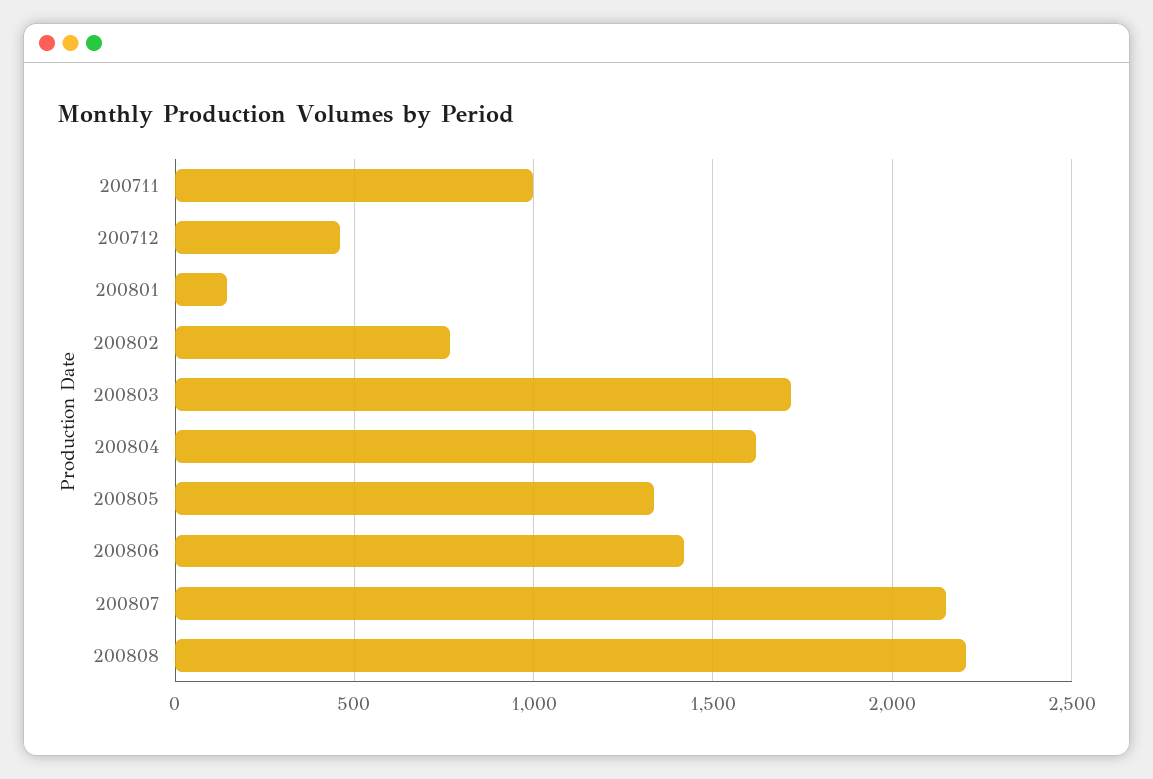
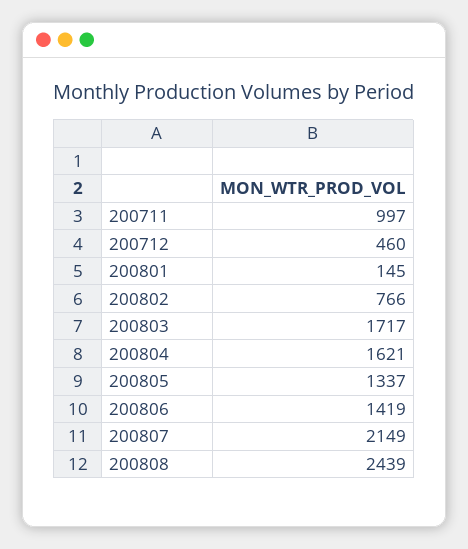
  {
    "200711": 997,
    "200712": 460,
    "200801": 145,
    "200802": 766,
    "200803": 1717,
    "200804": 1621,
    "200805": 1337,
    "200806": 1419,
    "200807": 2149,
-   "200808": 2200
+   "200808": 2439
  }

